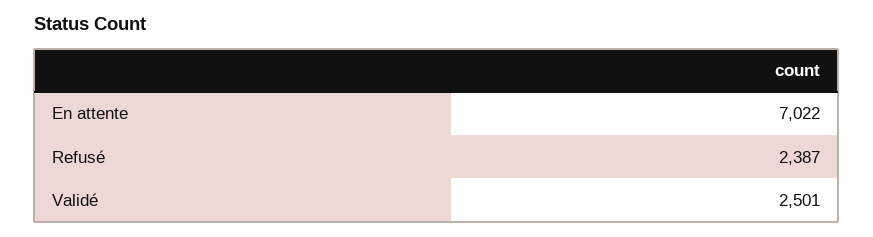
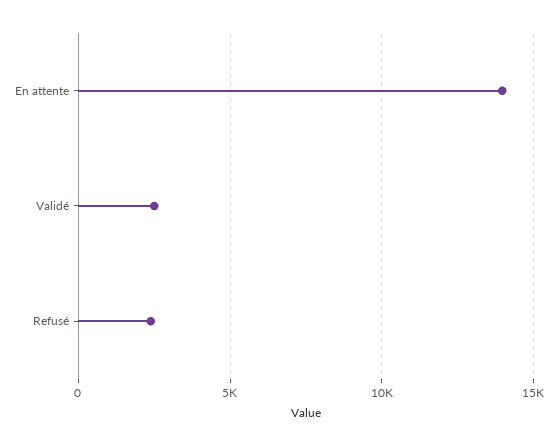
  {
-   "En attente": 7022,
+   "En attente": 14000,
    "Refusé": 2387,
    "Validé": 2501
  }

